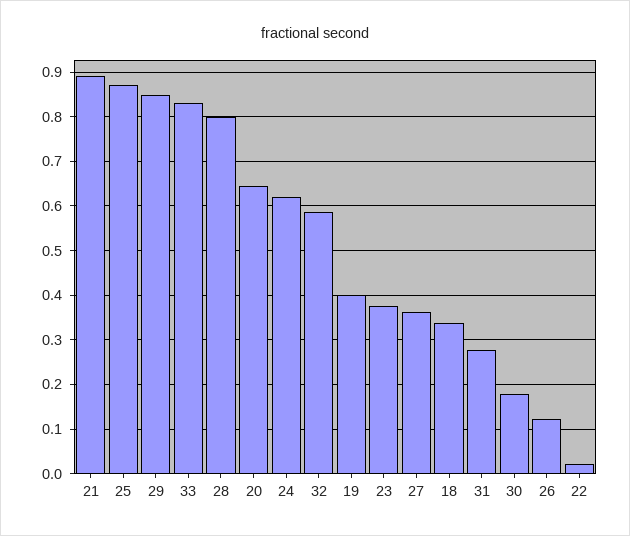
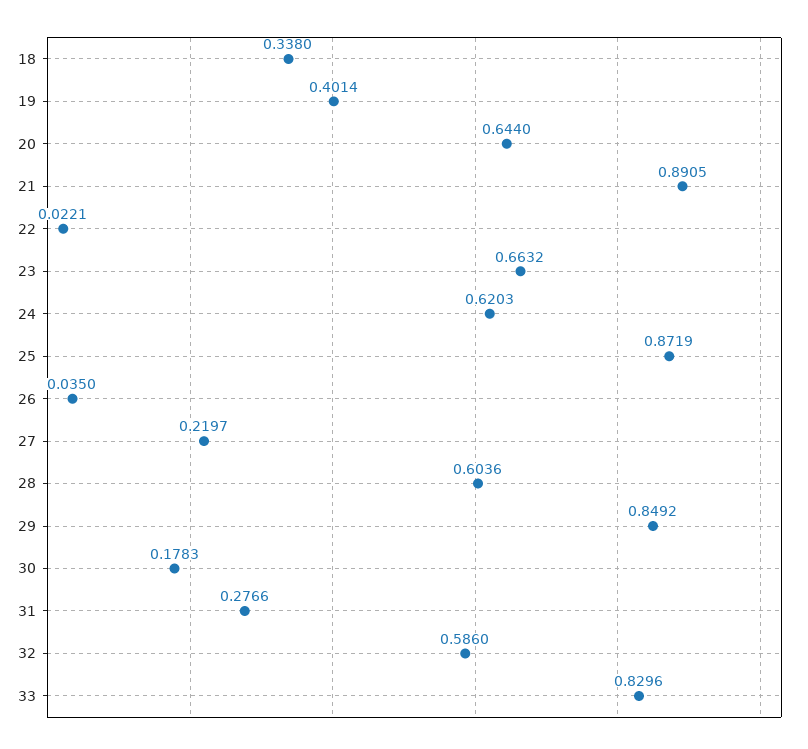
  {
    "21": 0.8905,
    "25": 0.8719,
    "29": 0.8492,
    "33": 0.8296,
-   "28": 0.8,
+   "28": 0.6036,
    "20": 0.644,
    "24": 0.6203,
    "32": 0.586,
    "19": 0.4014,
-   "23": 0.38,
+   "23": 0.6632,
-   "27": 0.36,
+   "27": 0.2197,
    "18": 0.338,
    "31": 0.2766,
    "30": 0.1783,
-   "26": 0.12,
+   "26": 0.035,
    "22": 0.0221
  }

